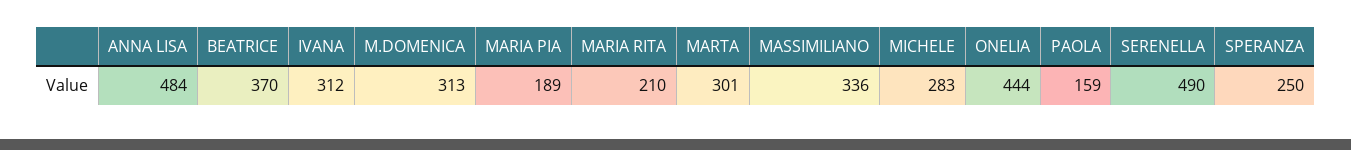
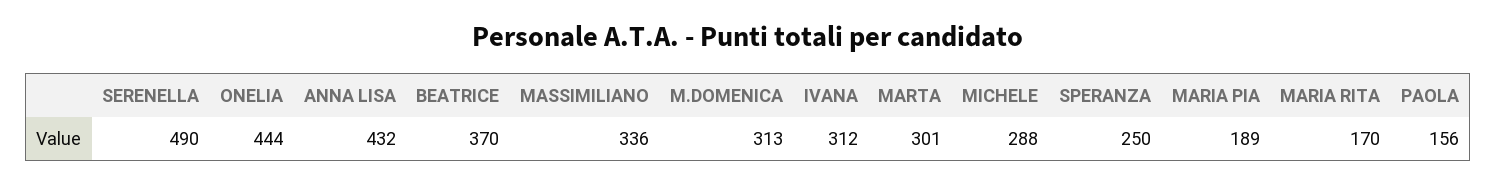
  {
-   "ANNA LISA": 484,
+   "ANNA LISA": 432,
    "BEATRICE": 370,
    "IVANA": 312,
    "M.DOMENICA": 313,
    "MARIA PIA": 189,
-   "MARIA RITA": 210,
+   "MARIA RITA": 170,
    "MARTA": 301,
    "MASSIMILIANO": 336,
-   "MICHELE": 283,
+   "MICHELE": 288,
    "ONELIA": 444,
-   "PAOLA": 159,
+   "PAOLA": 156,
    "SERENELLA": 490,
    "SPERANZA": 250
  }

